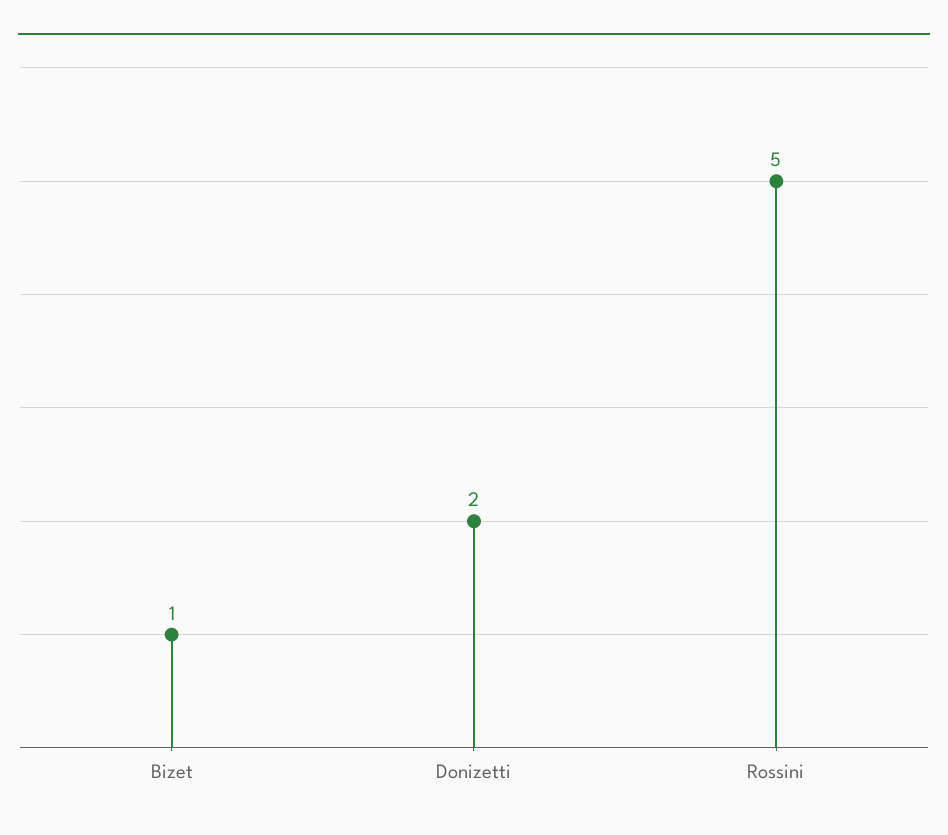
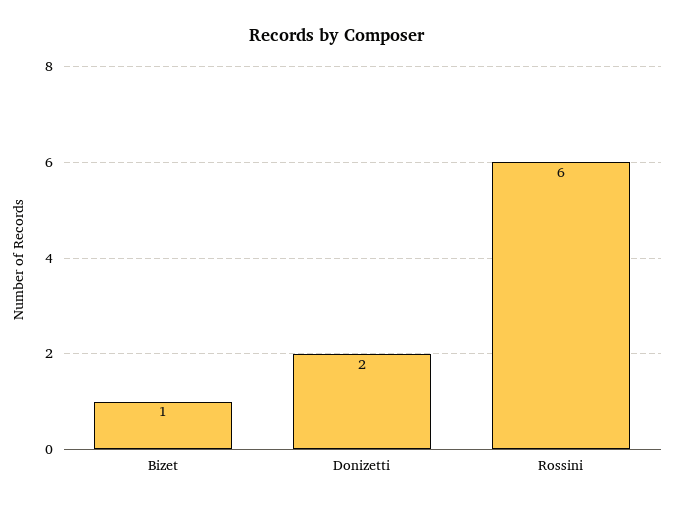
  {
    "Bizet": 1,
    "Donizetti": 2,
-   "Rossini": 5
+   "Rossini": 6
  }

